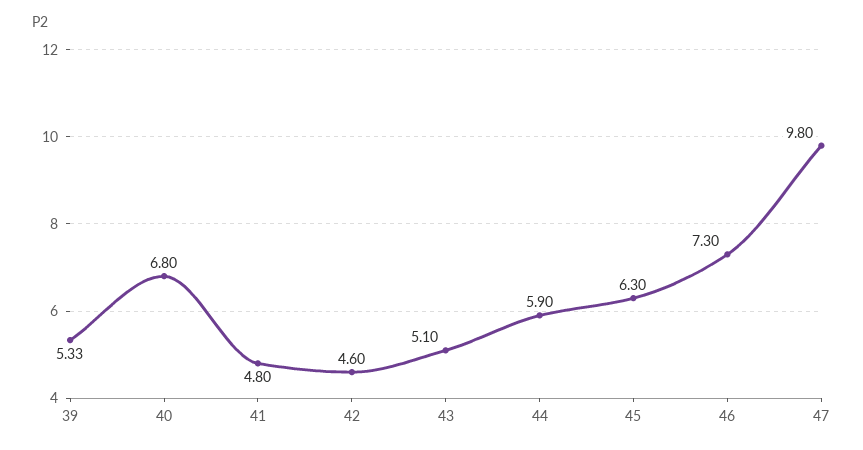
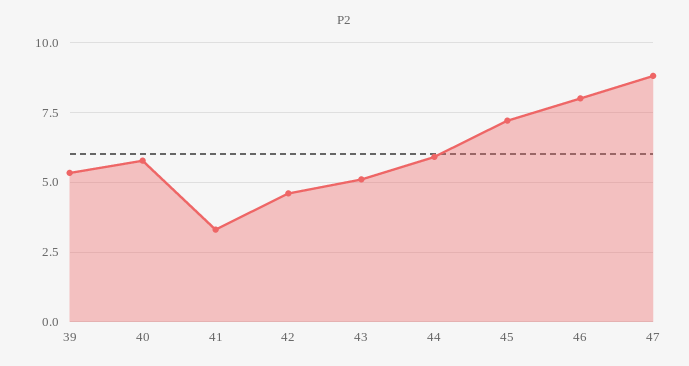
  {
    "39": 5.33,
-   "40": 6.8,
+   "40": 5.75,
-   "41": 4.8,
+   "41": 3.25,
    "42": 4.6,
    "43": 5.1,
    "44": 5.9,
-   "45": 6.3,
+   "45": 7.25,
-   "46": 7.3,
+   "46": 8,
-   "47": 9.8
+   "47": 8.75
  }

